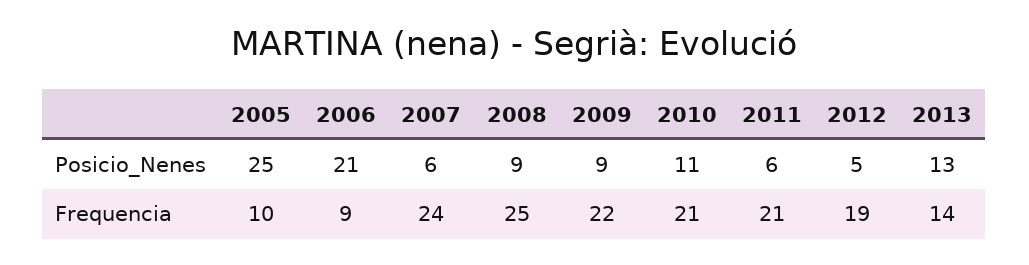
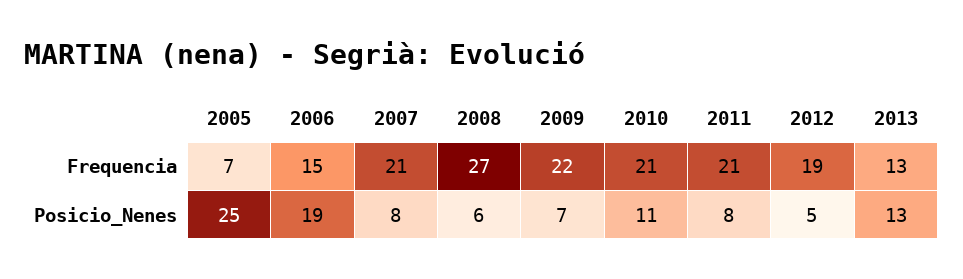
  {
    "2005": {
      "Posicio_Nenes": 25,
-     "Frequencia": 10
+     "Frequencia": 7
    },
    "2006": {
-     "Posicio_Nenes": 21,
+     "Posicio_Nenes": 19,
-     "Frequencia": 9
+     "Frequencia": 15
    },
    "2007": {
-     "Posicio_Nenes": 6,
+     "Posicio_Nenes": 8,
-     "Frequencia": 24
+     "Frequencia": 21
    },
    "2008": {
-     "Posicio_Nenes": 9,
+     "Posicio_Nenes": 6,
-     "Frequencia": 25
+     "Frequencia": 27
    },
    "2009": {
-     "Posicio_Nenes": 9,
+     "Posicio_Nenes": 7,
      "Frequencia": 22
    },
    "2010": {
      "Posicio_Nenes": 11,
      "Frequencia": 21
    },
    "2011": {
-     "Posicio_Nenes": 6,
+     "Posicio_Nenes": 8,
      "Frequencia": 21
    },
    "2012": {
      "Posicio_Nenes": 5,
      "Frequencia": 19
    },
    "2013": {
      "Posicio_Nenes": 13,
-     "Frequencia": 14
+     "Frequencia": 13
    }
  }

